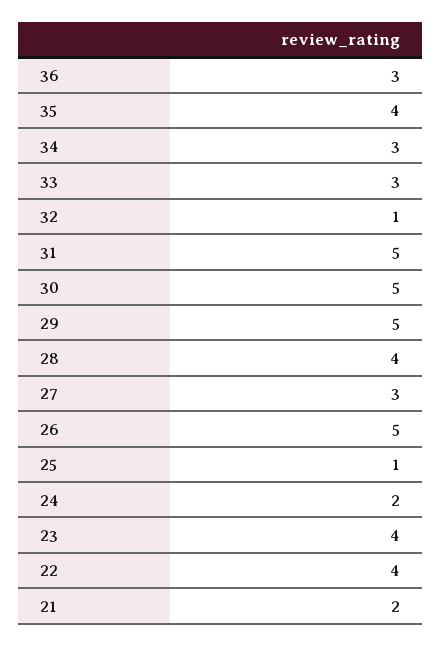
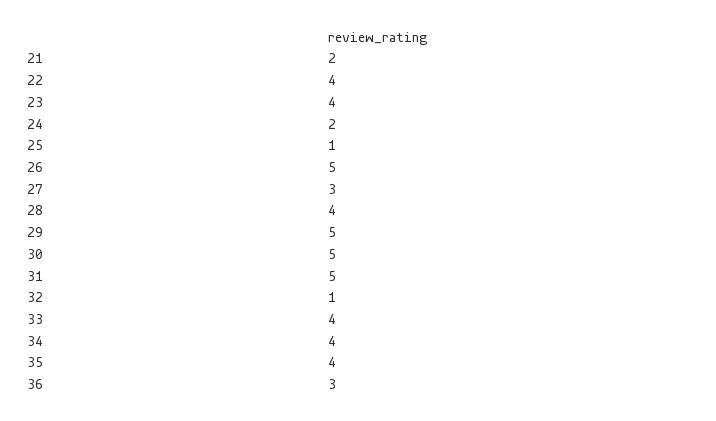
  {
    "36": 3,
    "35": 4,
-   "34": 3,
+   "34": 4,
-   "33": 3,
+   "33": 4,
    "32": 1,
    "31": 5,
    "30": 5,
    "29": 5,
    "28": 4,
    "27": 3,
    "26": 5,
    "25": 1,
    "24": 2,
    "23": 4,
    "22": 4,
    "21": 2
  }

